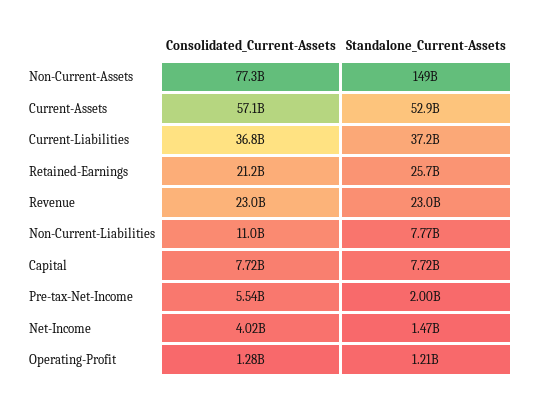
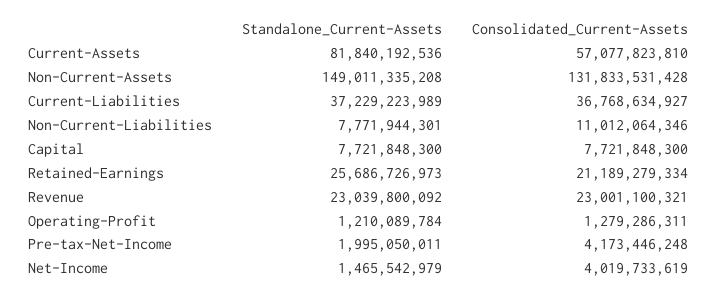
  {
    "Consolidated_Current-Assets": {
-     "Non-Current-Assets": 77300000000,
+     "Non-Current-Assets": 131833531428,
      "Current-Assets": 57077823810,
      "Current-Liabilities": 36768634927,
      "Retained-Earnings": 21189279334,
      "Revenue": 23001100321,
      "Non-Current-Liabilities": 11012064346,
      "Capital": 7721848300,
-     "Pre-tax-Net-Income": 5540000000,
+     "Pre-tax-Net-Income": 4173446248,
      "Net-Income": 4019733619,
      "Operating-Profit": 1279286311
    },
    "Standalone_Current-Assets": {
      "Non-Current-Assets": 149011335208,
-     "Current-Assets": 52900000000,
+     "Current-Assets": 81840192536,
      "Current-Liabilities": 37229223989,
      "Retained-Earnings": 25686726973,
      "Revenue": 23039800092,
      "Non-Current-Liabilities": 7771944301,
      "Capital": 7721848300,
      "Pre-tax-Net-Income": 1995050011,
      "Net-Income": 1465542979,
      "Operating-Profit": 1210089784
    }
  }

